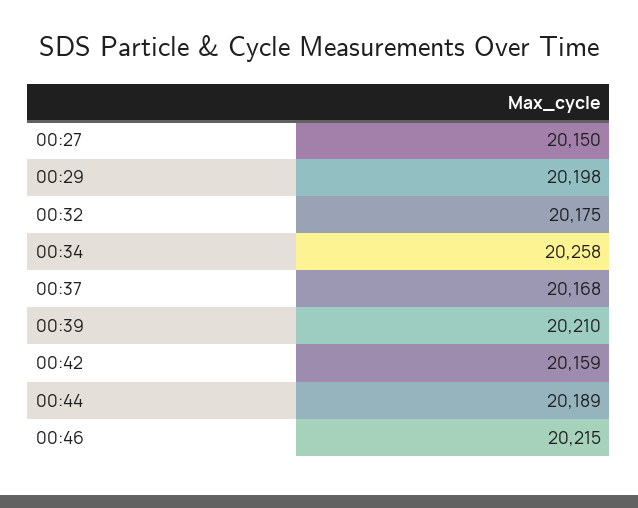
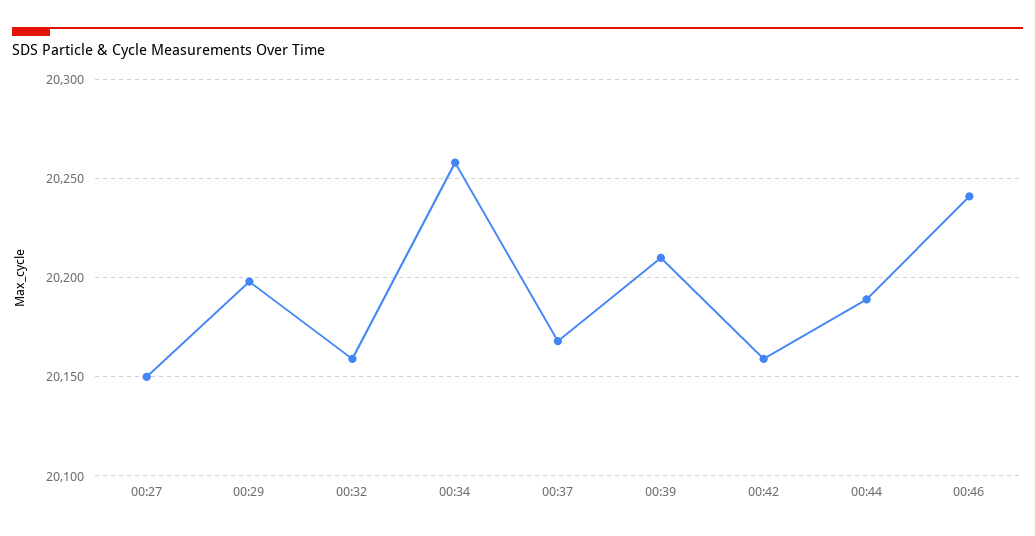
  {
    "00:27": 20150,
    "00:29": 20198,
-   "00:32": 20175,
+   "00:32": 20160,
    "00:34": 20258,
    "00:37": 20168,
    "00:39": 20210,
    "00:42": 20159,
    "00:44": 20189,
-   "00:46": 20215
+   "00:46": 20240
  }

